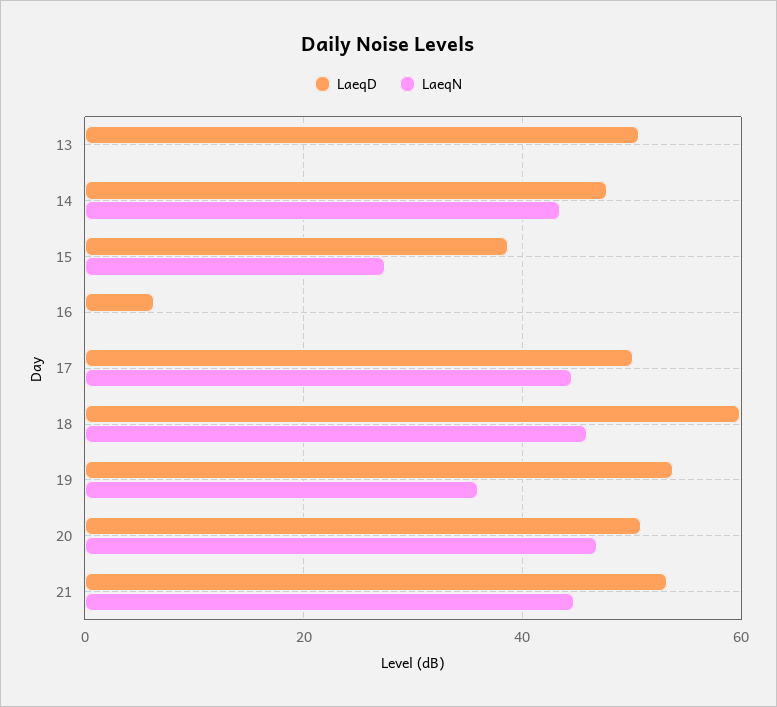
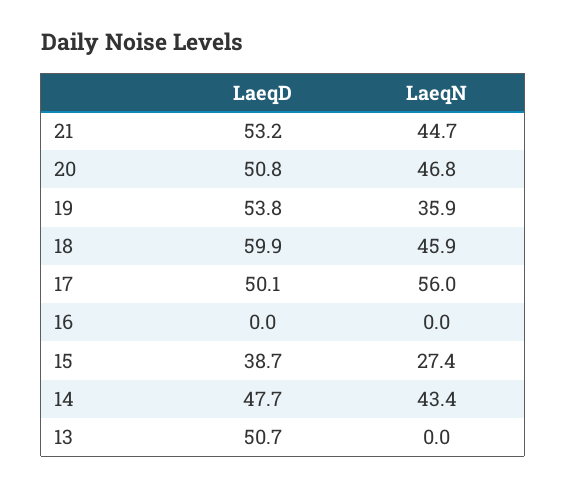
  {
    "LaeqD": {
      "13": 50.7,
      "14": 47.7,
      "15": 38.7,
-     "16": 6,
+     "16": 0,
      "17": 50.1,
      "18": 59.9,
      "19": 53.8,
      "20": 50.8,
      "21": 53.2
    },
    "LaeqN": {
      "13": 0,
      "14": 43.4,
      "15": 27.4,
      "16": 0,
-     "17": 44,
+     "17": 56,
      "18": 45.9,
      "19": 35.9,
      "20": 46.8,
      "21": 44.7
    }
  }

